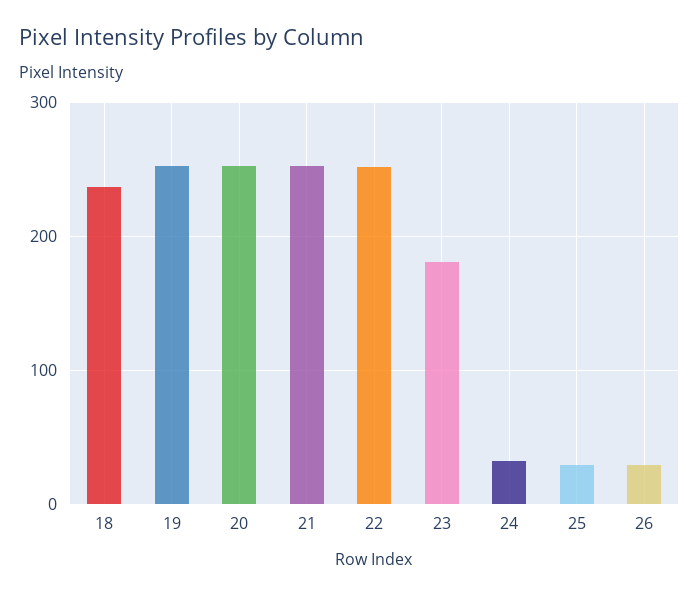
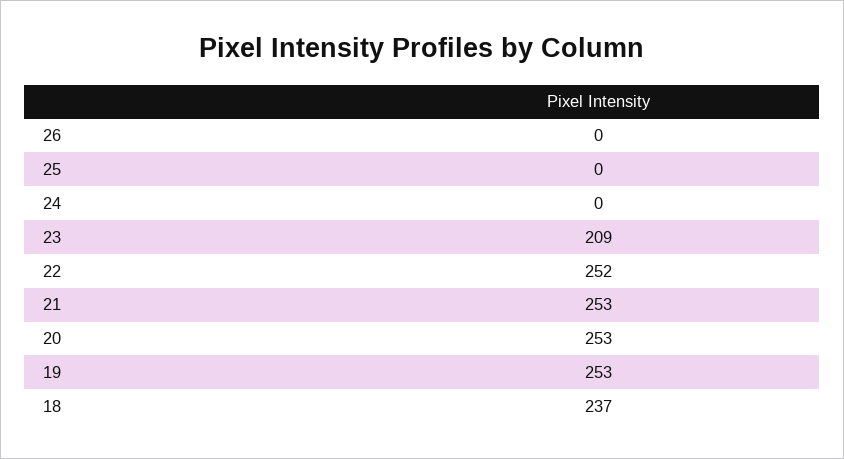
  {
    "18": 237,
    "19": 253,
    "20": 253,
    "21": 253,
    "22": 252,
-   "23": 180,
+   "23": 209,
-   "24": 30,
+   "24": 0,
-   "25": 30,
+   "25": 0,
-   "26": 30
+   "26": 0
  }

